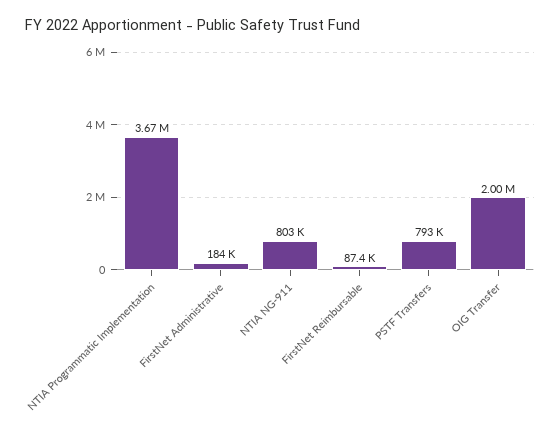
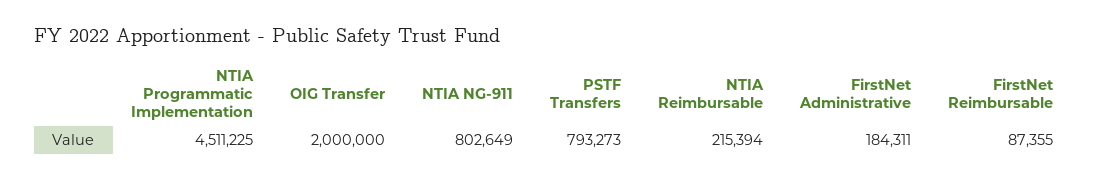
  {
-   "NTIA Programmatic Implementation": 3670000,
+   "NTIA Programmatic Implementation": 4511225,
    "FirstNet Administrative": 184311,
    "NTIA NG-911": 802649,
    "FirstNet Reimbursable": 87355,
    "PSTF Transfers": 793273,
-   "OIG Transfer": 2000000
+   "OIG Transfer": 2000000,
+   "NTIA Reimbursable": 215394
  }

